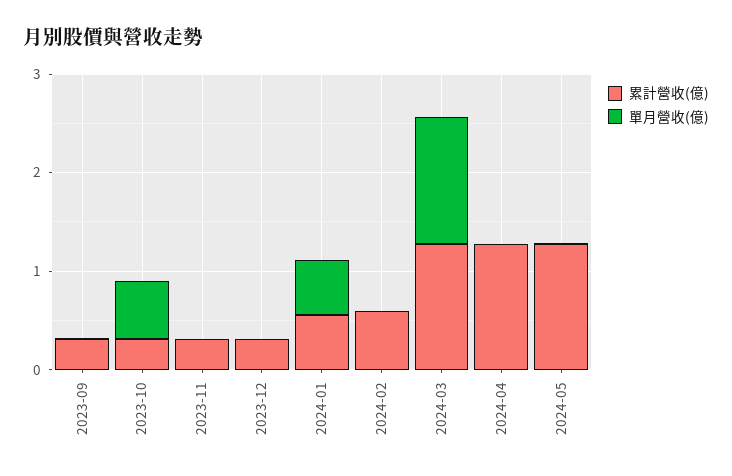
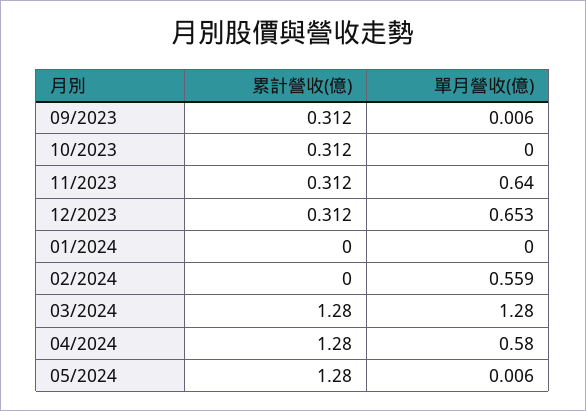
  {
    "累計營收(億)": {
      "2023-09": 0.312,
      "2023-10": 0.312,
      "2023-11": 0.312,
      "2023-12": 0.312,
-     "2024-01": 0.6,
+     "2024-01": 0,
-     "2024-02": 0.6,
+     "2024-02": 0,
      "2024-03": 1.28,
      "2024-04": 1.28,
      "2024-05": 1.28
    },
    "單月營收(億)": {
      "2023-09": 0.006,
-     "2023-10": 0.6,
+     "2023-10": 0,
-     "2023-11": 0,
+     "2023-11": 0.64,
-     "2023-12": 0,
+     "2023-12": 0.653,
-     "2024-01": 0.6,
+     "2024-01": 0,
-     "2024-02": 0,
+     "2024-02": 0.559,
      "2024-03": 1.28,
-     "2024-04": 0,
+     "2024-04": 0.58,
      "2024-05": 0.006
    }
  }

